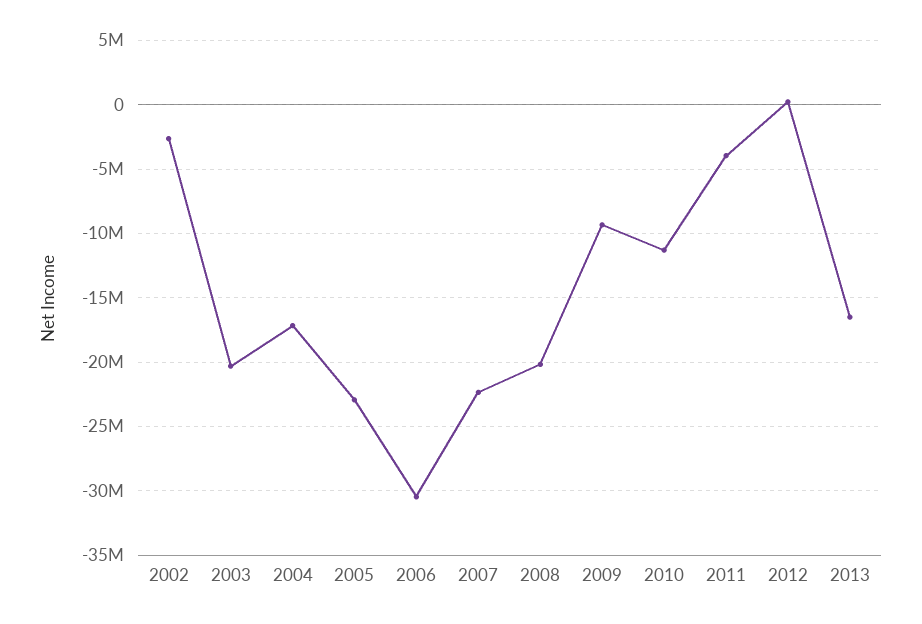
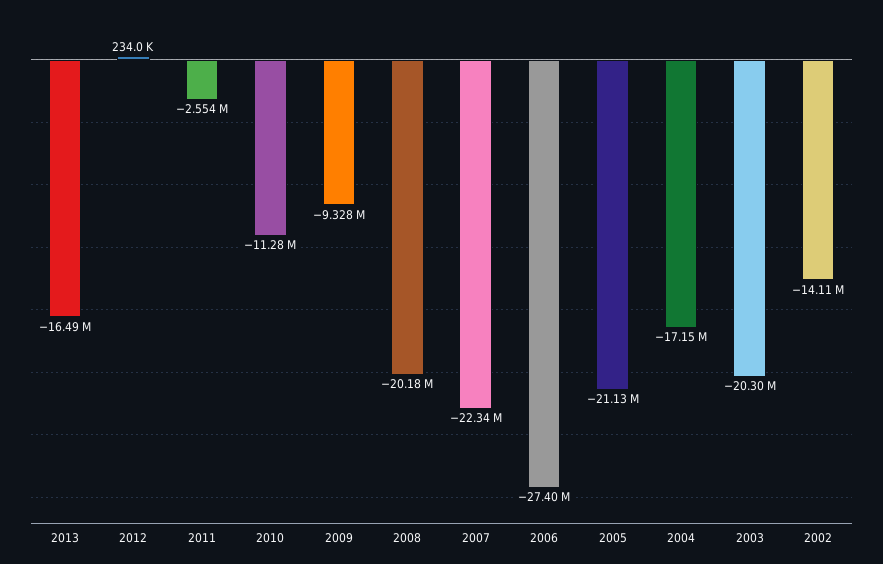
  {
-   "2002": -2500000,
+   "2002": -14110000,
    "2003": -20300000,
    "2004": -17150000,
-   "2005": -23000000,
+   "2005": -21130000,
-   "2006": -30500000,
+   "2006": -27400000,
    "2007": -22340000,
    "2008": -20180000,
    "2009": -9328000,
    "2010": -11280000,
-   "2011": -4000000,
+   "2011": -2554000,
    "2012": 234000,
    "2013": -16490000
  }

